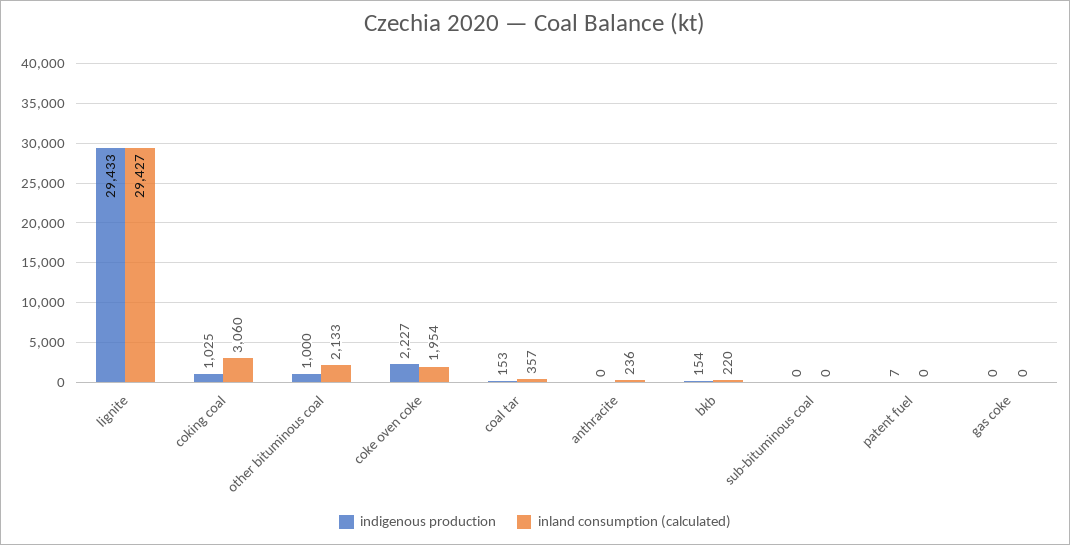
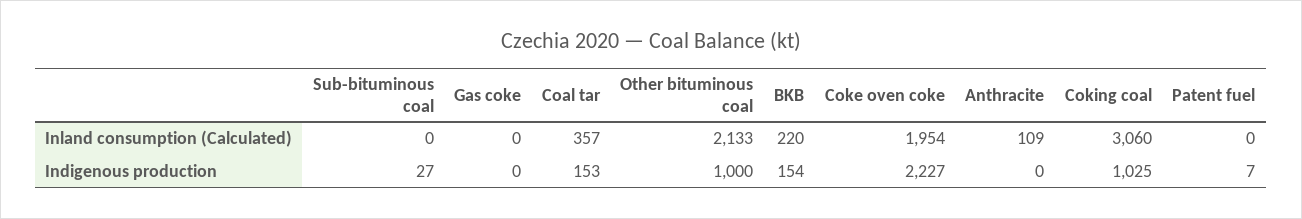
  {
    "indigenous production": {
-     "lignite": 29433,
      "coking coal": 1025,
      "other bituminous coal": 1000,
      "coke oven coke": 2227,
      "coal tar": 153,
      "anthracite": 0,
      "bkb": 154,
-     "sub-bituminous coal": 0,
+     "sub-bituminous coal": 27,
      "patent fuel": 7,
      "gas coke": 0
    },
    "inland consumption (calculated)": {
-     "lignite": 29427,
      "coking coal": 3060,
      "other bituminous coal": 2133,
      "coke oven coke": 1954,
      "coal tar": 357,
-     "anthracite": 236,
+     "anthracite": 109,
      "bkb": 220,
      "sub-bituminous coal": 0,
      "patent fuel": 0,
      "gas coke": 0
    }
  }

